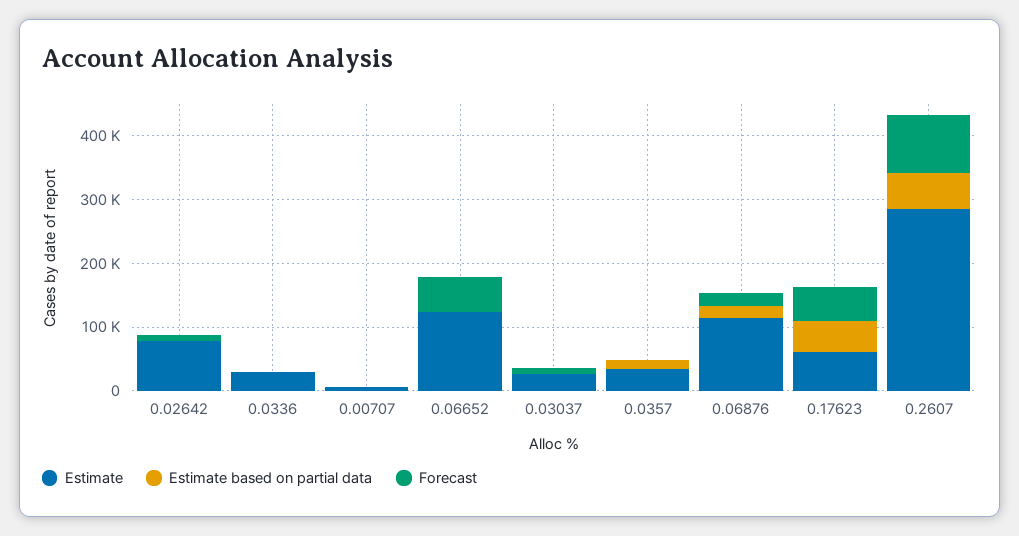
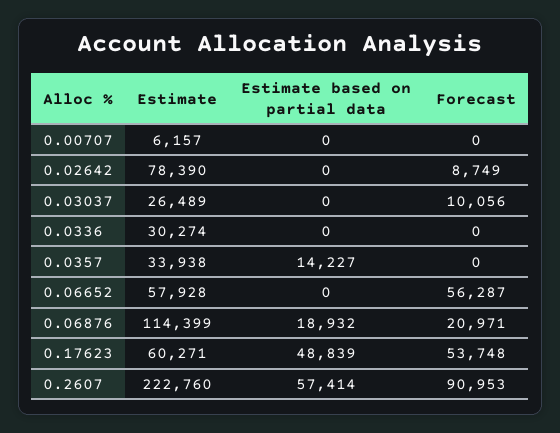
  {
    "Estimate": {
      "0.02642": 78390,
      "0.0336": 30274,
      "0.00707": 6157,
-     "0.06652": 120000,
+     "0.06652": 57928,
      "0.03037": 26489,
      "0.0357": 33938,
      "0.06876": 114399,
      "0.17623": 60271,
-     "0.2607": 280000
+     "0.2607": 222760
    },
    "Estimate based on partial data": {
      "0.02642": 0,
      "0.0336": 0,
      "0.00707": 0,
      "0.06652": 0,
      "0.03037": 0,
      "0.0357": 14227,
      "0.06876": 18932,
      "0.17623": 48839,
      "0.2607": 57414
    },
    "Forecast": {
      "0.02642": 8749,
      "0.0336": 0,
      "0.00707": 0,
      "0.06652": 56287,
      "0.03037": 10056,
      "0.0357": 0,
      "0.06876": 20971,
      "0.17623": 53748,
      "0.2607": 90953
    }
  }

